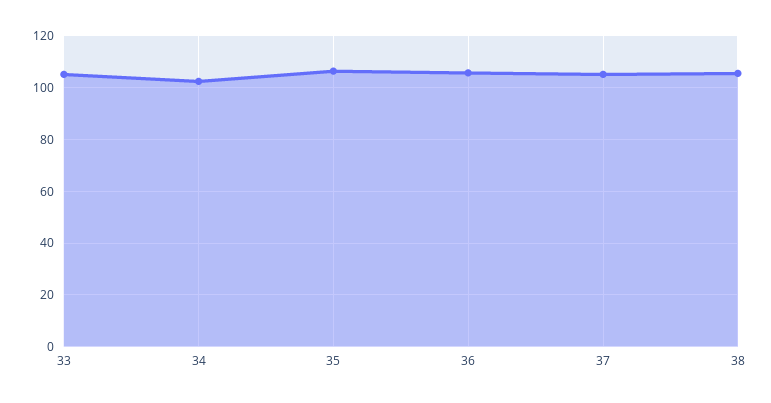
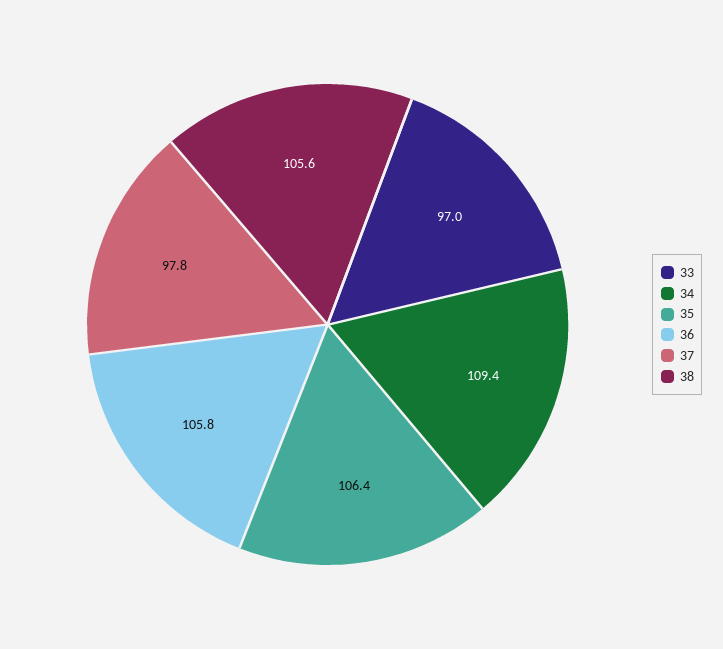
  {
-   "33": 105,
+   "33": 97,
-   "34": 102.5,
+   "34": 109.4,
    "35": 106.4,
    "36": 105.8,
-   "37": 105,
+   "37": 97.8,
    "38": 105.6
  }

